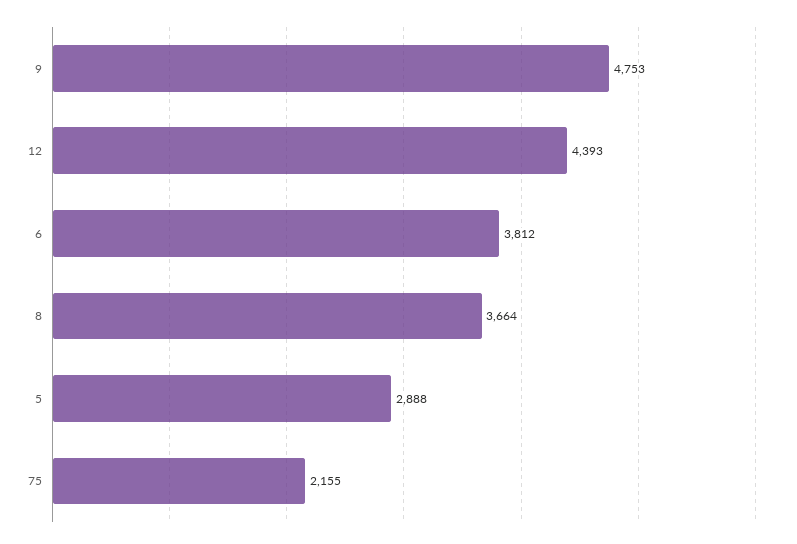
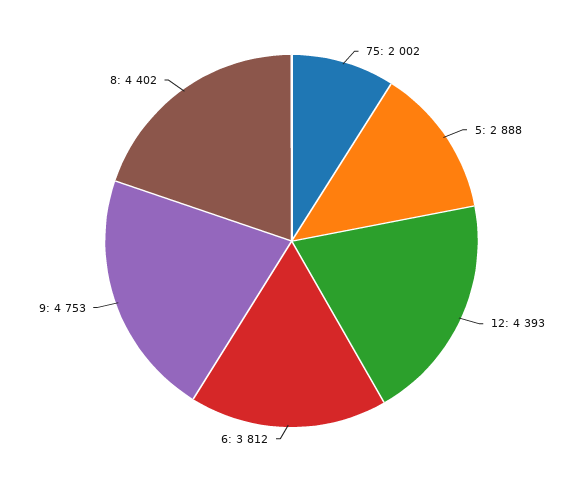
  {
    "9": 4753,
    "12": 4393,
    "6": 3812,
-   "8": 3664,
+   "8": 4402,
    "5": 2888,
-   "75": 2155
+   "75": 2002
  }

